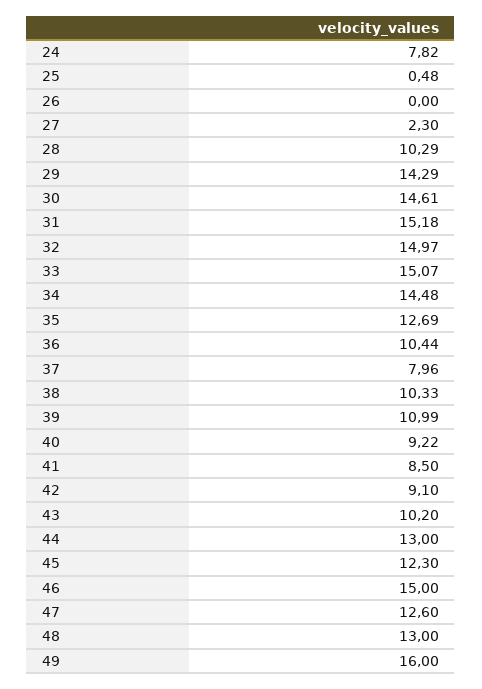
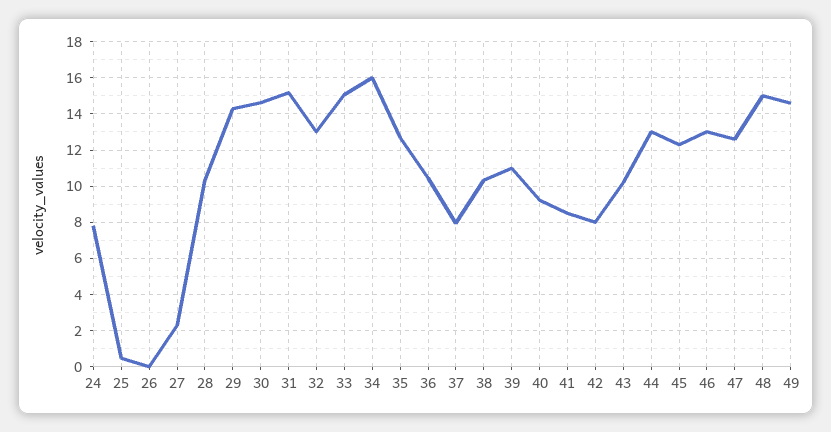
  {
    "24": 7.82,
    "25": 0.48,
    "26": 0,
    "27": 2.3,
    "28": 10.29,
    "29": 14.29,
    "30": 14.61,
    "31": 15.18,
-   "32": 14.97,
+   "32": 13,
    "33": 15.07,
-   "34": 14.48,
+   "34": 16,
    "35": 12.69,
    "36": 10.44,
    "37": 7.96,
    "38": 10.33,
    "39": 10.99,
    "40": 9.22,
    "41": 8.5,
-   "42": 9.1,
+   "42": 8,
    "43": 10.2,
    "44": 13,
    "45": 12.3,
-   "46": 15,
+   "46": 13,
    "47": 12.6,
-   "48": 13,
+   "48": 15,
-   "49": 16
+   "49": 14.5
  }

